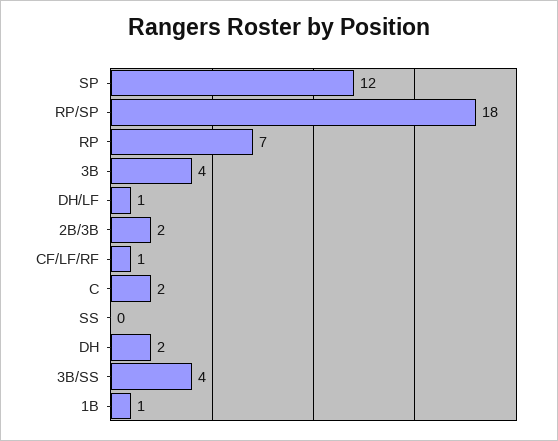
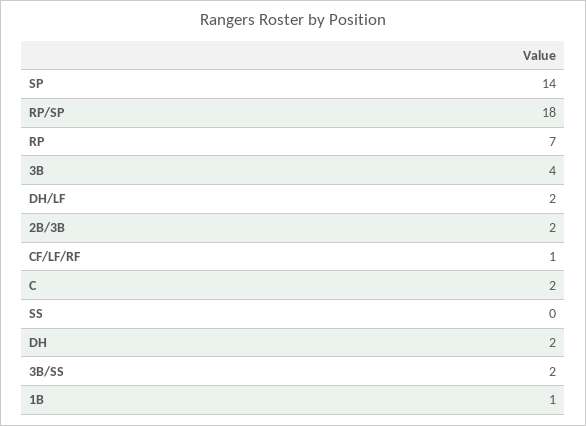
  {
-   "SP": 12,
+   "SP": 14,
    "RP/SP": 18,
    "RP": 7,
    "3B": 4,
-   "DH/LF": 1,
+   "DH/LF": 2,
    "2B/3B": 2,
    "CF/LF/RF": 1,
    "C": 2,
    "SS": 0,
    "DH": 2,
-   "3B/SS": 4,
+   "3B/SS": 2,
    "1B": 1
  }

